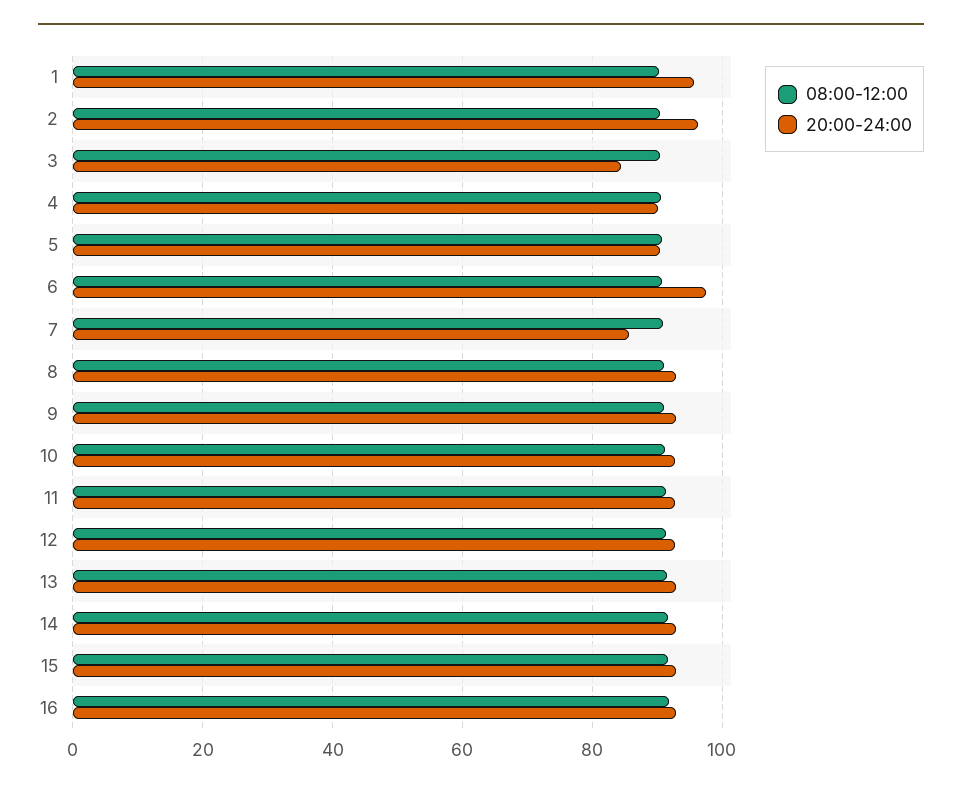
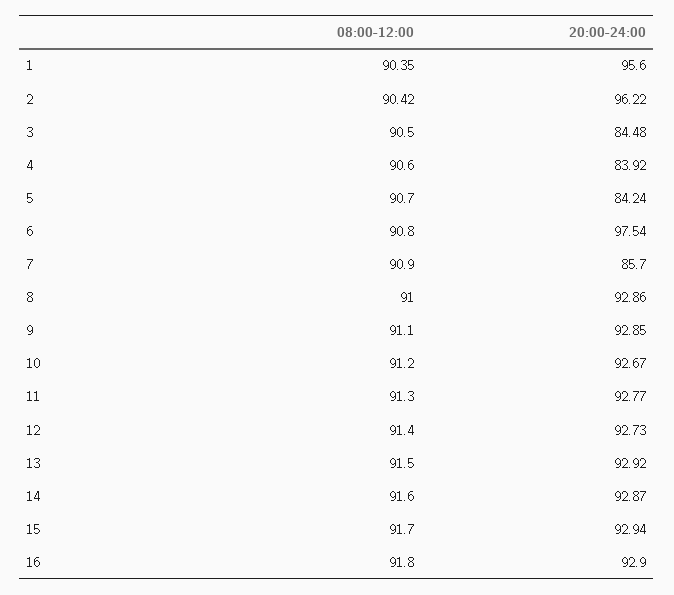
  {
    "08:00-12:00": {
      "1": 90.35,
      "2": 90.42,
      "3": 90.5,
      "4": 90.6,
      "5": 90.7,
      "6": 90.8,
      "7": 90.9,
      "8": 91,
      "9": 91.1,
      "10": 91.2,
      "11": 91.3,
      "12": 91.4,
      "13": 91.5,
      "14": 91.6,
      "15": 91.7,
      "16": 91.8
    },
    "20:00-24:00": {
      "1": 95.6,
      "2": 96.22,
      "3": 84.48,
-     "4": 90,
+     "4": 83.92,
-     "5": 90,
+     "5": 84.24,
      "6": 97.54,
      "7": 85.7,
      "8": 92.86,
      "9": 92.85,
      "10": 92.67,
      "11": 92.77,
      "12": 92.73,
      "13": 92.92,
      "14": 92.87,
      "15": 92.94,
      "16": 92.9
    }
  }

